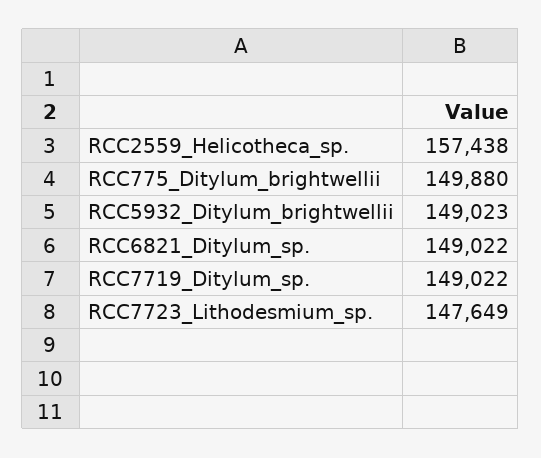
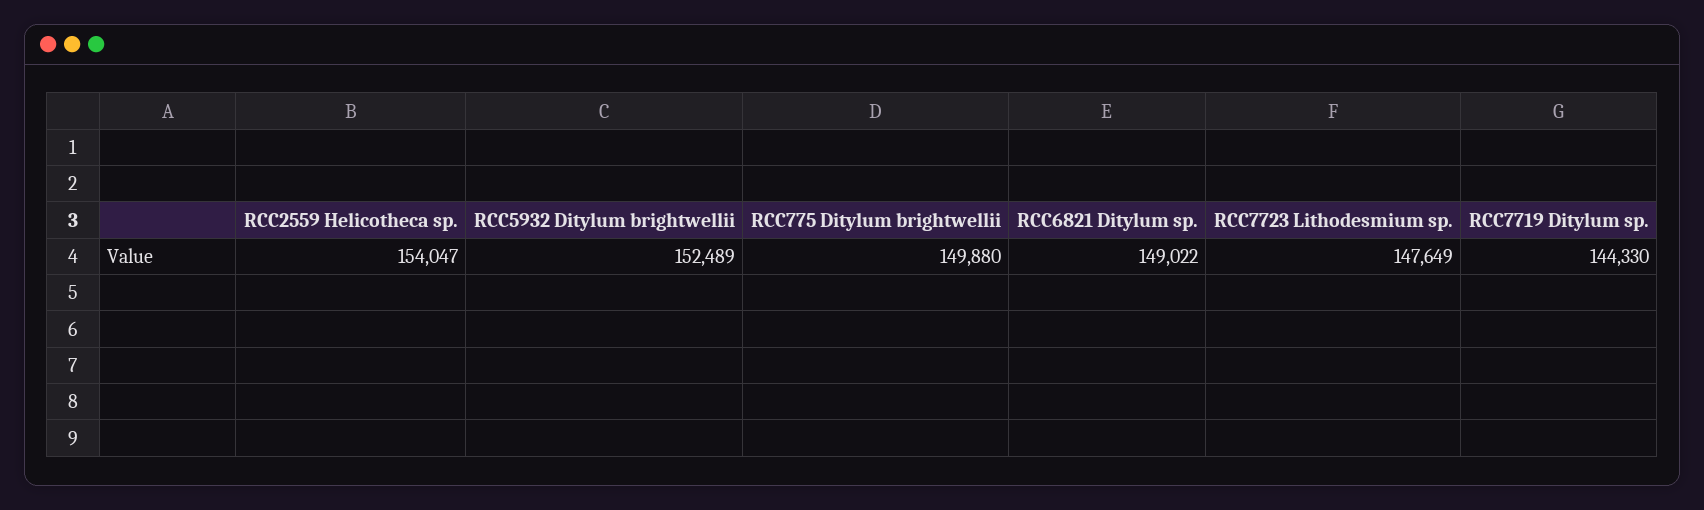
  {
-   "RCC2559_Helicotheca_sp.": 157438,
+   "RCC2559_Helicotheca_sp.": 154047,
    "RCC775_Ditylum_brightwellii": 149880,
-   "RCC5932_Ditylum_brightwellii": 149023,
+   "RCC5932_Ditylum_brightwellii": 152489,
    "RCC6821_Ditylum_sp.": 149022,
-   "RCC7719_Ditylum_sp.": 149022,
+   "RCC7719_Ditylum_sp.": 144330,
    "RCC7723_Lithodesmium_sp.": 147649
  }

